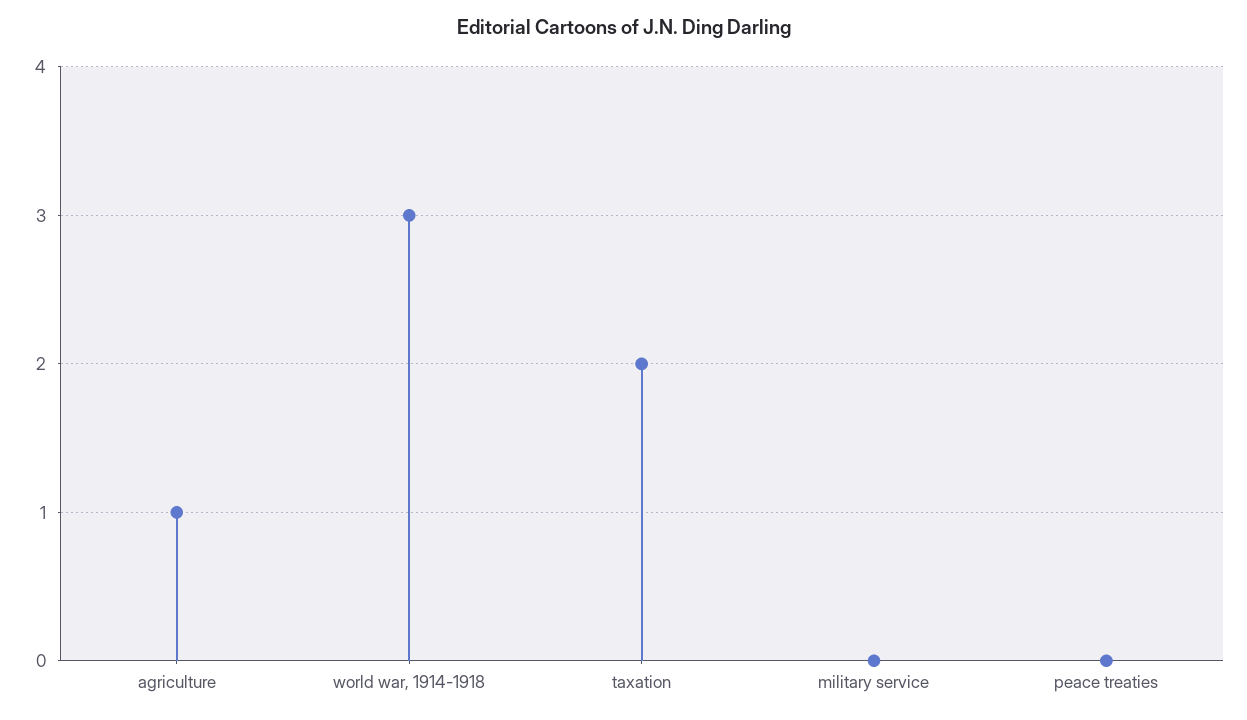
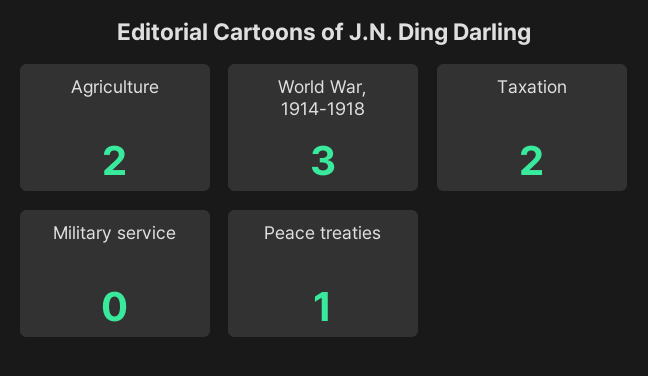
  {
-   "agriculture": 1,
+   "agriculture": 2,
    "world war, 1914-1918": 3,
    "taxation": 2,
    "military service": 0,
-   "peace treaties": 0
+   "peace treaties": 1
  }

